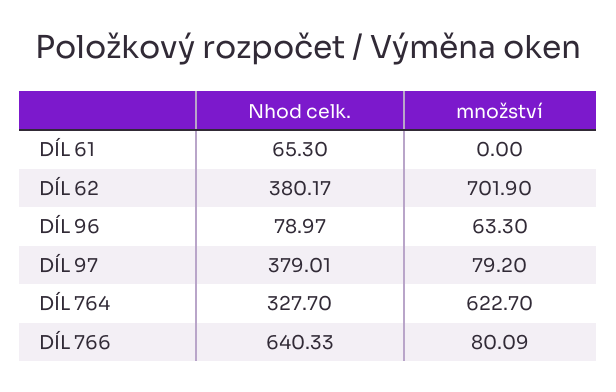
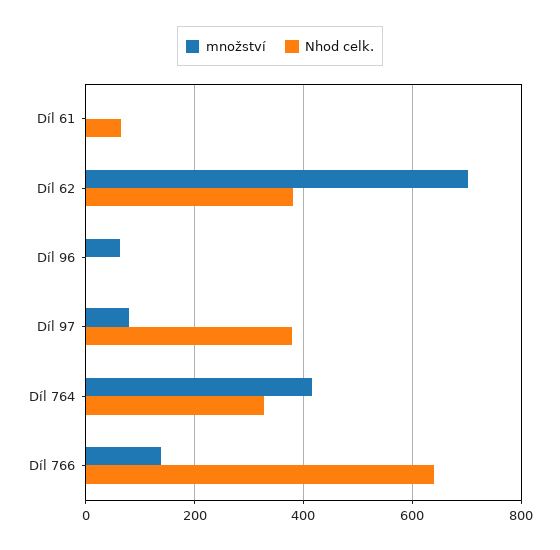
  {
    "Nhod celk.": {
      "DÍL 61": 65.3,
      "DÍL 62": 380.17,
-     "DÍL 96": 78.97,
+     "DÍL 96": 0,
      "DÍL 97": 379.01,
      "DÍL 764": 327.7,
      "DÍL 766": 640.33
    },
    "množství": {
      "DÍL 61": 0,
      "DÍL 62": 701.9,
      "DÍL 96": 63.3,
      "DÍL 97": 79.2,
-     "DÍL 764": 622.7,
+     "DÍL 764": 420,
-     "DÍL 766": 80.09
+     "DÍL 766": 140
    }
  }

